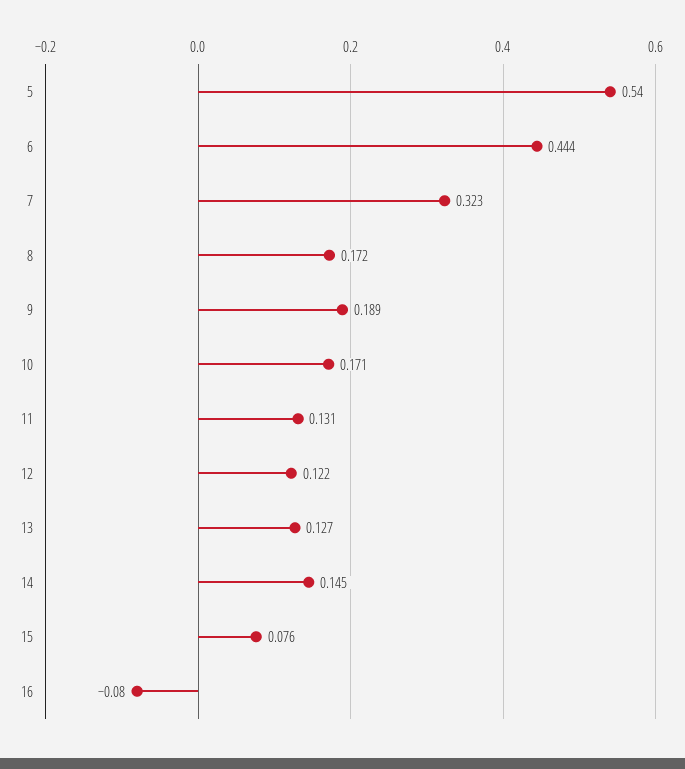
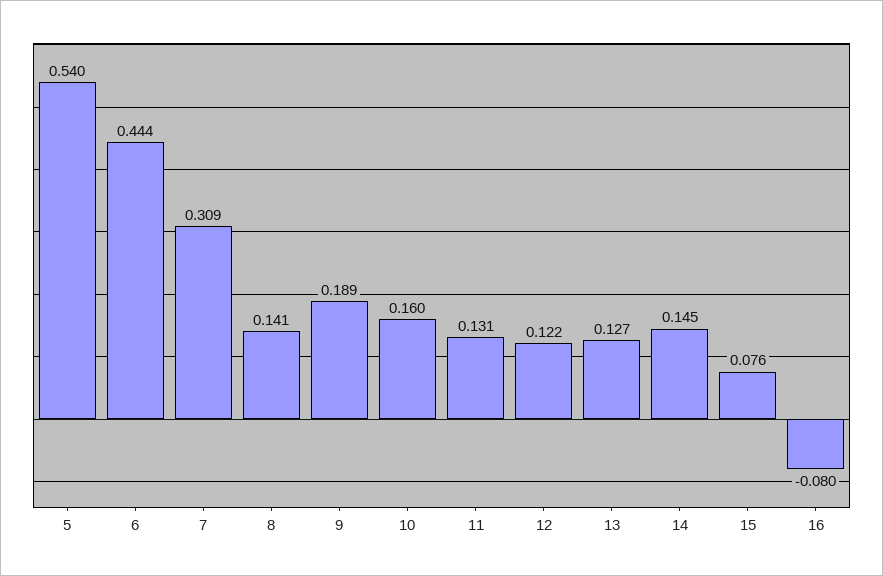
  {
    "5": 0.54,
    "6": 0.444,
-   "7": 0.323,
+   "7": 0.309,
-   "8": 0.172,
+   "8": 0.141,
    "9": 0.189,
-   "10": 0.171,
+   "10": 0.16,
    "11": 0.131,
    "12": 0.122,
    "13": 0.127,
    "14": 0.145,
    "15": 0.076,
    "16": -0.08
  }

